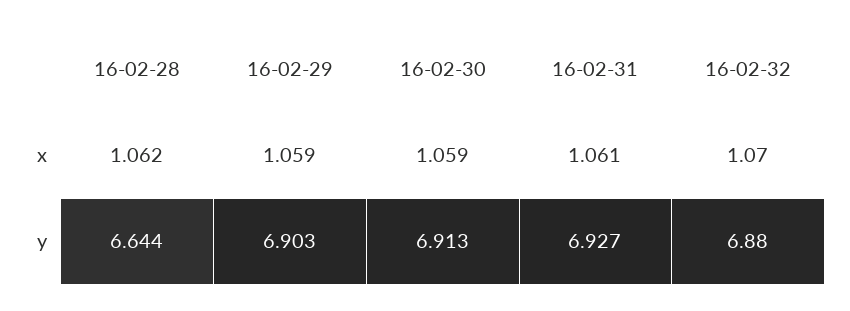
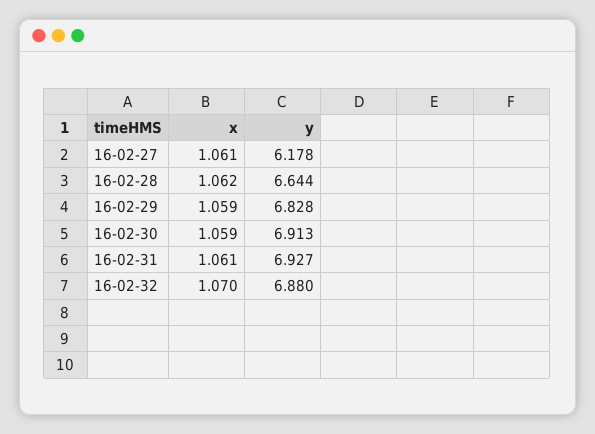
  {
    "16-02-28": {
      "x": 1.062,
      "y": 6.644
    },
    "16-02-29": {
      "x": 1.059,
-     "y": 6.903
+     "y": 6.828
    },
    "16-02-30": {
      "x": 1.059,
      "y": 6.913
    },
    "16-02-31": {
      "x": 1.061,
      "y": 6.927
    },
    "16-02-32": {
      "x": 1.07,
      "y": 6.88
-   }
+   },
+   "16-02-27": {
+     "x": 1.061,
+     "y": 6.178
+   }
  }

